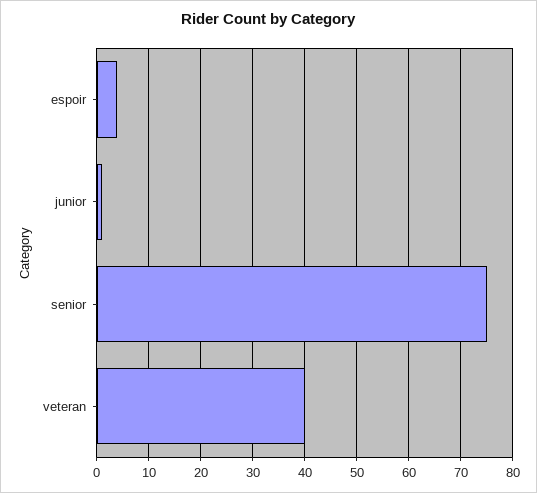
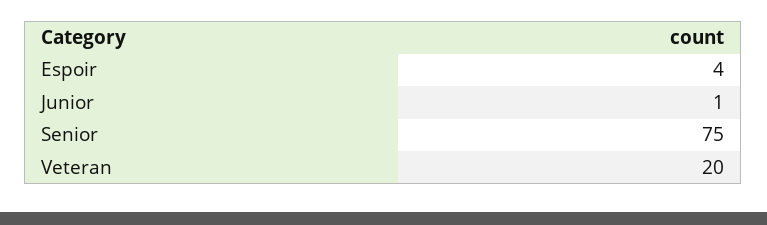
  {
    "espoir": 4,
    "junior": 1,
    "senior": 75,
-   "veteran": 40
+   "veteran": 20
  }

